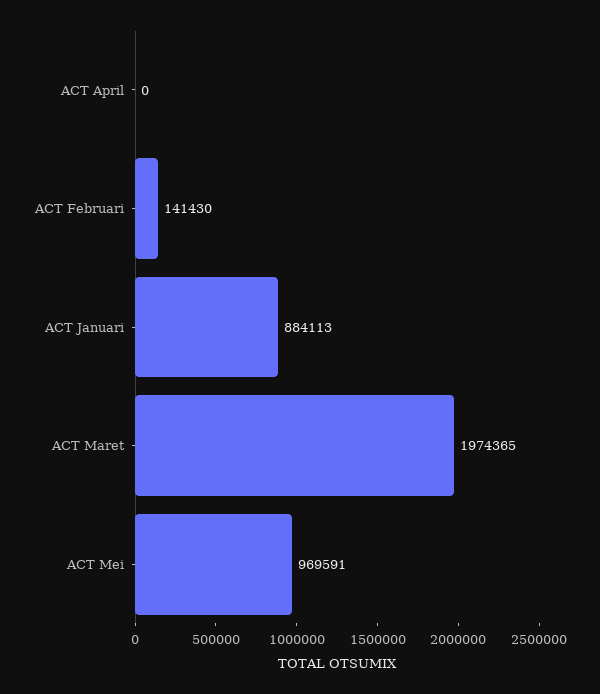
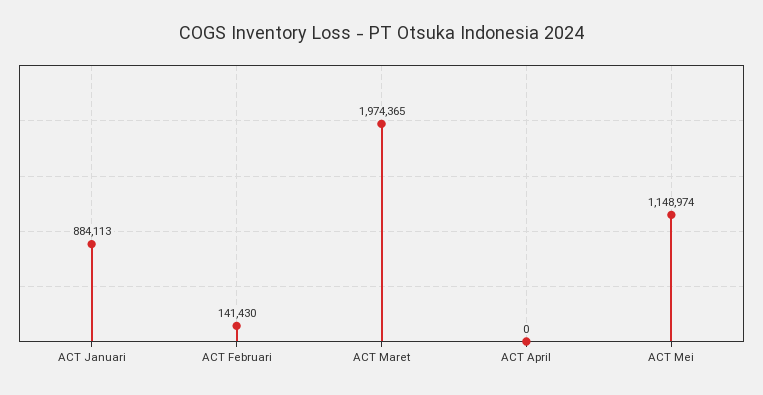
  {
    "ACT April": 0,
    "ACT Februari": 141430,
    "ACT Januari": 884113,
    "ACT Maret": 1974365,
-   "ACT Mei": 969591
+   "ACT Mei": 1148974
  }

